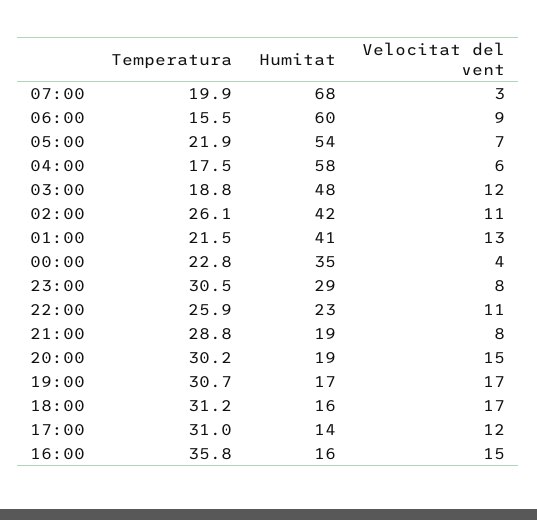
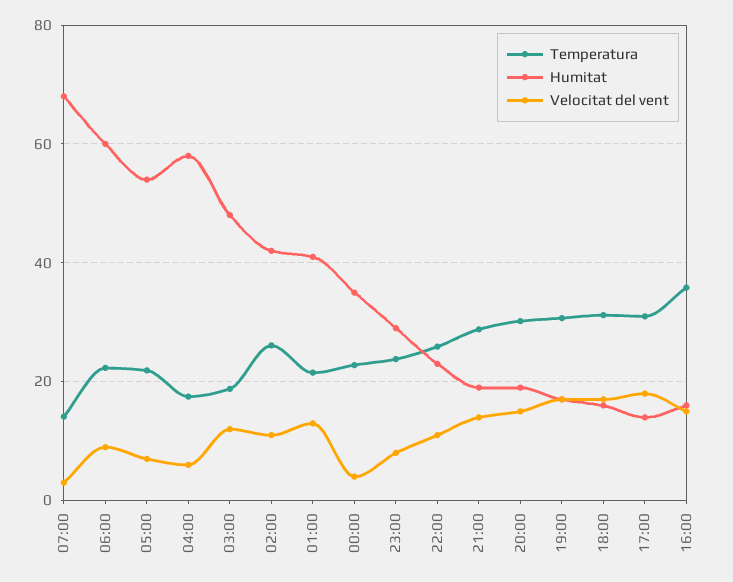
  {
    "Temperatura": {
-     "07:00": 19.9,
+     "07:00": 14,
-     "06:00": 15.5,
+     "06:00": 22,
      "05:00": 21.9,
      "04:00": 17.5,
      "03:00": 18.8,
      "02:00": 26.1,
      "01:00": 21.5,
      "00:00": 22.8,
-     "23:00": 30.5,
+     "23:00": 24,
      "22:00": 25.9,
      "21:00": 28.8,
      "20:00": 30.2,
      "19:00": 30.7,
      "18:00": 31.2,
      "17:00": 31,
      "16:00": 35.8
    },
    "Humitat": {
      "07:00": 68,
      "06:00": 60,
      "05:00": 54,
      "04:00": 58,
      "03:00": 48,
      "02:00": 42,
      "01:00": 41,
      "00:00": 35,
      "23:00": 29,
      "22:00": 23,
      "21:00": 19,
      "20:00": 19,
      "19:00": 17,
      "18:00": 16,
      "17:00": 14,
      "16:00": 16
    },
    "Velocitat del vent": {
      "07:00": 3,
      "06:00": 9,
      "05:00": 7,
      "04:00": 6,
      "03:00": 12,
      "02:00": 11,
      "01:00": 13,
      "00:00": 4,
      "23:00": 8,
      "22:00": 11,
-     "21:00": 8,
+     "21:00": 14,
      "20:00": 15,
      "19:00": 17,
      "18:00": 17,
-     "17:00": 12,
+     "17:00": 18,
      "16:00": 15
    }
  }

